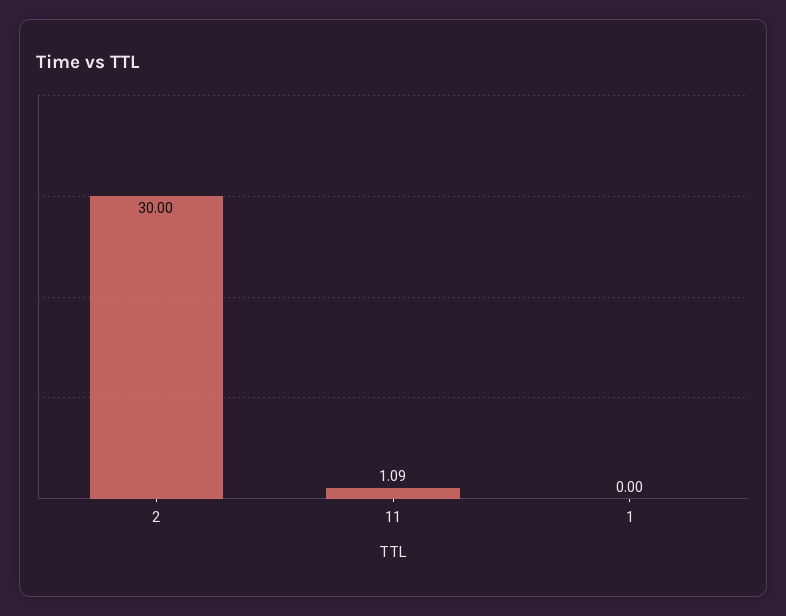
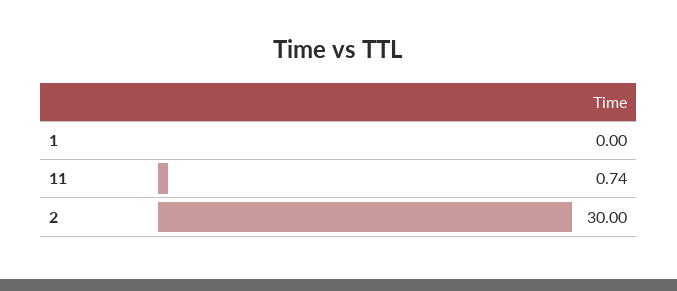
  {
    "2": 30,
-   "11": 1.09,
+   "11": 0.74,
    "1": 0
  }

